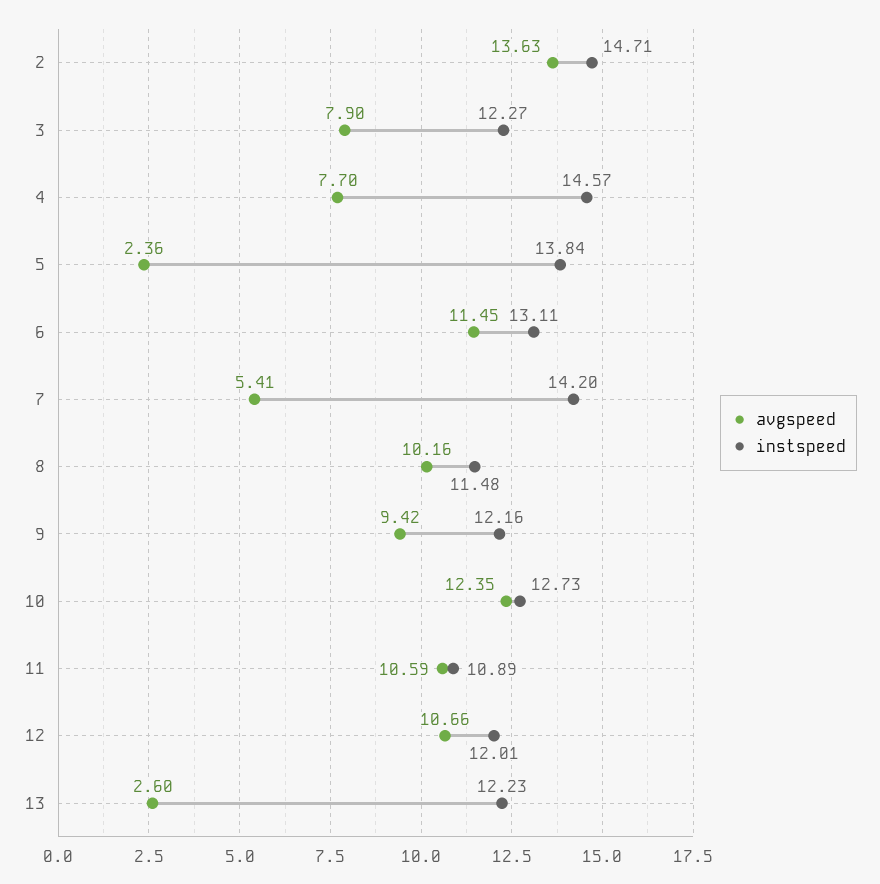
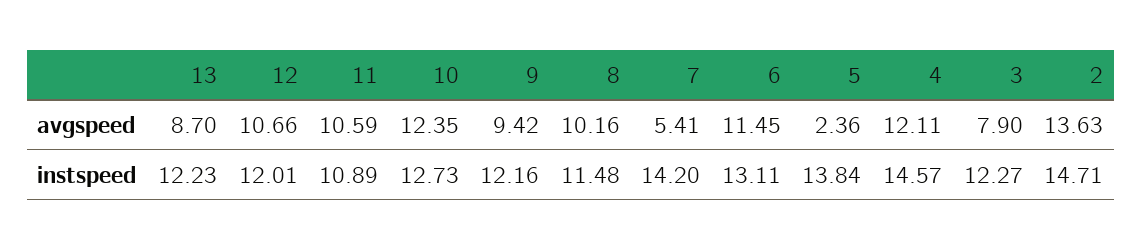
  {
    "avgspeed": {
      "2": 13.63,
      "3": 7.9,
-     "4": 7.7,
+     "4": 12.11,
      "5": 2.36,
      "6": 11.45,
      "7": 5.41,
      "8": 10.16,
      "9": 9.42,
      "10": 12.35,
      "11": 10.59,
      "12": 10.66,
-     "13": 2.6
+     "13": 8.7
    },
    "instspeed": {
      "2": 14.71,
      "3": 12.27,
      "4": 14.57,
      "5": 13.84,
      "6": 13.11,
      "7": 14.2,
      "8": 11.48,
      "9": 12.16,
      "10": 12.73,
      "11": 10.89,
      "12": 12.01,
      "13": 12.23
    }
  }

